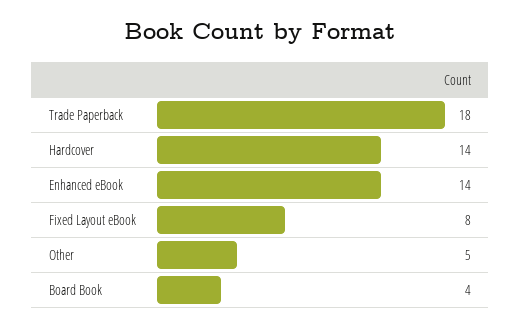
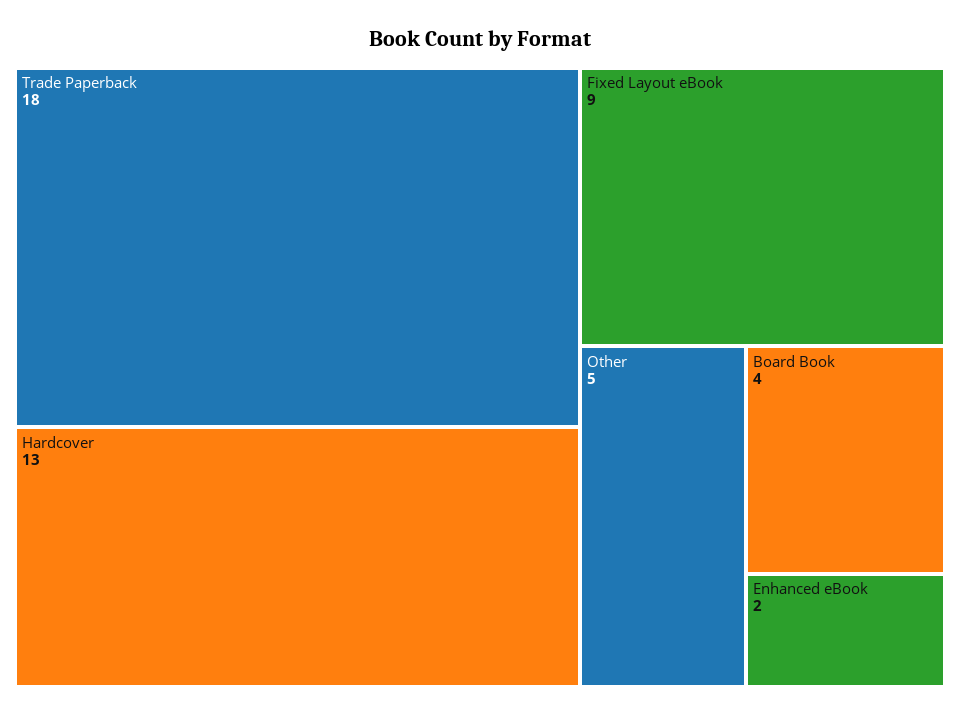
  {
    "Trade Paperback": 18,
-   "Hardcover": 14,
+   "Hardcover": 13,
-   "Enhanced eBook": 14,
+   "Enhanced eBook": 2,
-   "Fixed Layout eBook": 8,
+   "Fixed Layout eBook": 9,
    "Other": 5,
    "Board Book": 4
  }

